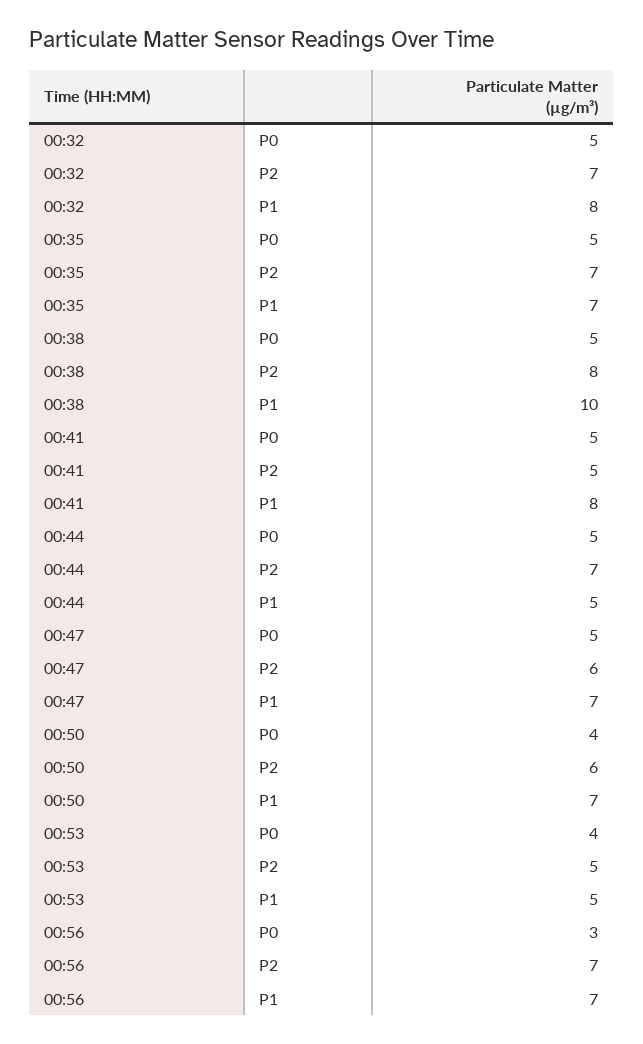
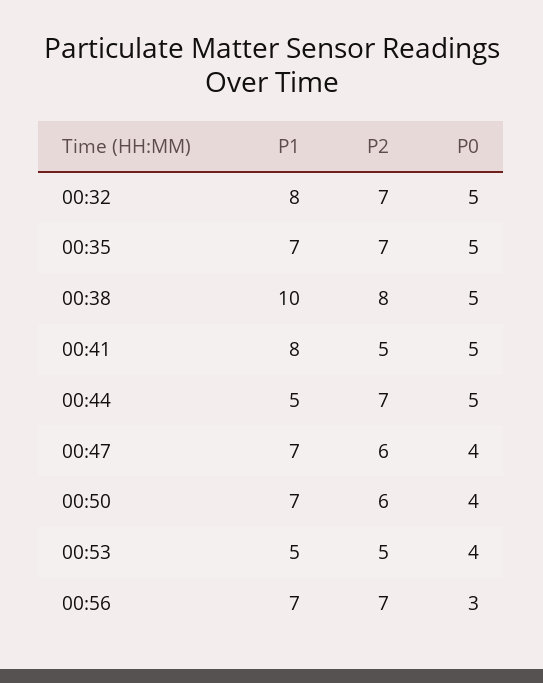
  {
    "00:32": {
      "P0": 5,
      "P2": 7,
      "P1": 8
    },
    "00:35": {
      "P0": 5,
      "P2": 7,
      "P1": 7
    },
    "00:38": {
      "P0": 5,
      "P2": 8,
      "P1": 10
    },
    "00:41": {
      "P0": 5,
      "P2": 5,
      "P1": 8
    },
    "00:44": {
      "P0": 5,
      "P2": 7,
      "P1": 5
    },
    "00:47": {
-     "P0": 5,
+     "P0": 4,
      "P2": 6,
      "P1": 7
    },
    "00:50": {
      "P0": 4,
      "P2": 6,
      "P1": 7
    },
    "00:53": {
      "P0": 4,
      "P2": 5,
      "P1": 5
    },
    "00:56": {
      "P0": 3,
      "P2": 7,
      "P1": 7
    }
  }

